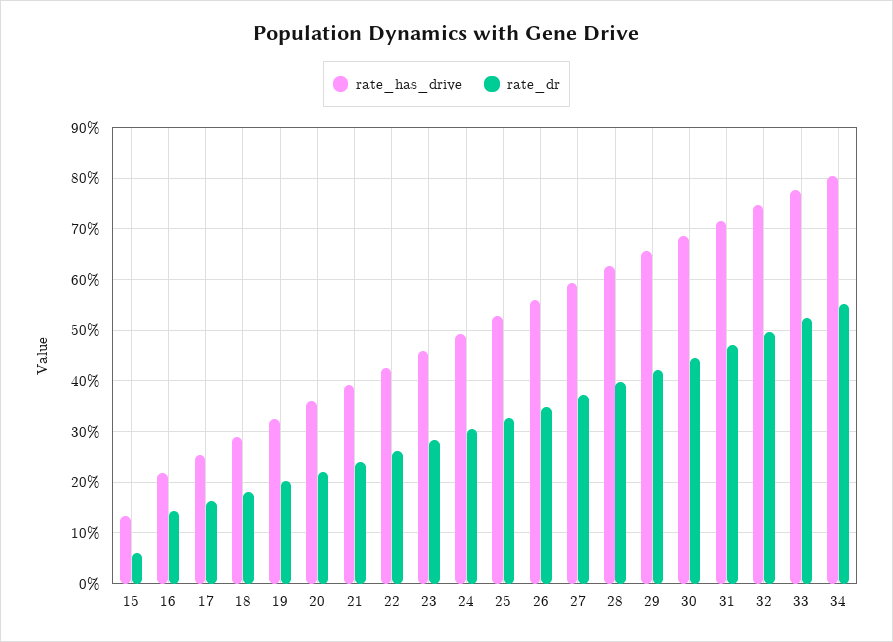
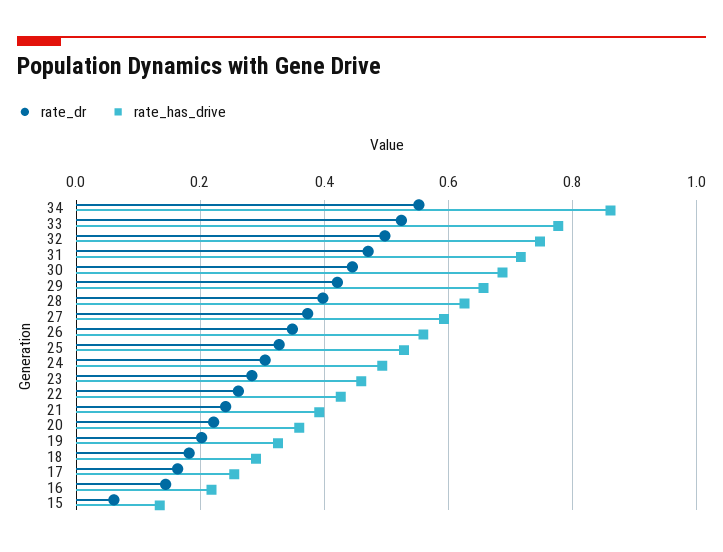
  {
    "rate_has_drive": {
      "15": 0.14,
      "16": 0.22,
      "17": 0.26,
      "18": 0.28,
      "19": 0.32,
      "20": 0.36,
      "21": 0.4,
      "22": 0.42,
      "23": 0.46,
      "24": 0.5,
      "25": 0.52,
      "26": 0.56,
      "27": 0.6,
      "28": 0.62,
      "29": 0.66,
      "30": 0.68,
      "31": 0.72,
      "32": 0.74,
      "33": 0.78,
-     "34": 0.8
+     "34": 0.86
    },
    "rate_dr": {
      "15": 0.06,
      "16": 0.14,
      "17": 0.16,
      "18": 0.18,
      "19": 0.2,
      "20": 0.22,
      "21": 0.24,
      "22": 0.26,
      "23": 0.28,
      "24": 0.3,
      "25": 0.32,
      "26": 0.34,
      "27": 0.38,
      "28": 0.4,
      "29": 0.42,
      "30": 0.44,
      "31": 0.48,
      "32": 0.5,
      "33": 0.52,
      "34": 0.56
    }
  }

